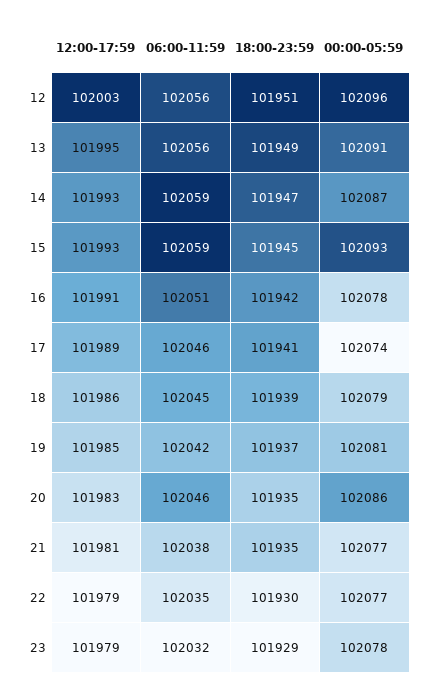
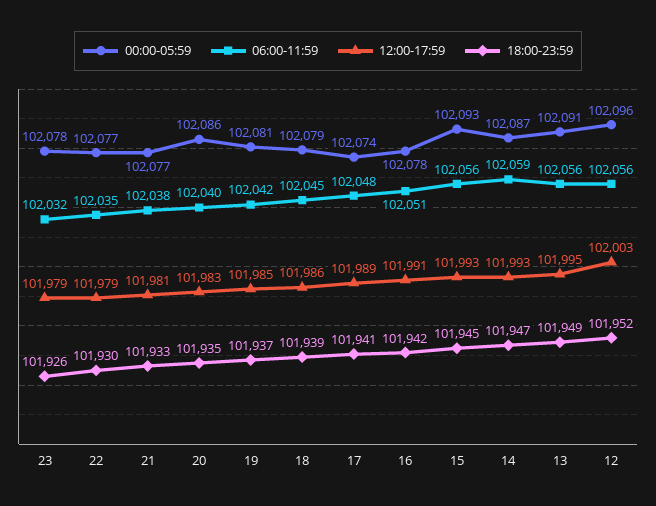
  {
    "12:00-17:59": {
      "12": 102003,
      "13": 101995,
      "14": 101993,
      "15": 101993,
      "16": 101991,
      "17": 101989,
      "18": 101986,
      "19": 101985,
      "20": 101983,
      "21": 101981,
      "22": 101979,
      "23": 101979
    },
    "06:00-11:59": {
      "12": 102056,
      "13": 102056,
      "14": 102059,
-     "15": 102059,
+     "15": 102056,
      "16": 102051,
-     "17": 102046,
+     "17": 102048,
      "18": 102045,
      "19": 102042,
-     "20": 102046,
+     "20": 102040,
      "21": 102038,
      "22": 102035,
      "23": 102032
    },
    "18:00-23:59": {
-     "12": 101951,
+     "12": 101952,
      "13": 101949,
      "14": 101947,
      "15": 101945,
      "16": 101942,
      "17": 101941,
      "18": 101939,
      "19": 101937,
      "20": 101935,
-     "21": 101935,
+     "21": 101933,
      "22": 101930,
-     "23": 101929
+     "23": 101926
    },
    "00:00-05:59": {
      "12": 102096,
      "13": 102091,
      "14": 102087,
      "15": 102093,
      "16": 102078,
      "17": 102074,
      "18": 102079,
      "19": 102081,
      "20": 102086,
      "21": 102077,
      "22": 102077,
      "23": 102078
    }
  }

